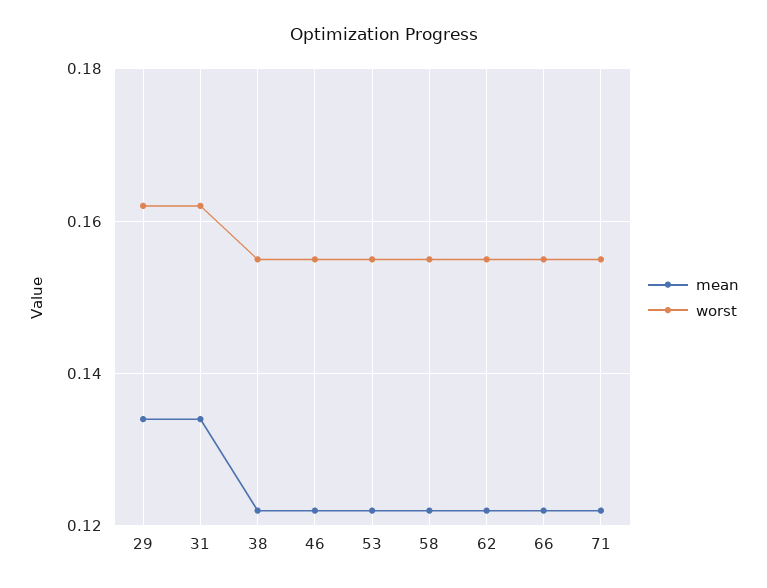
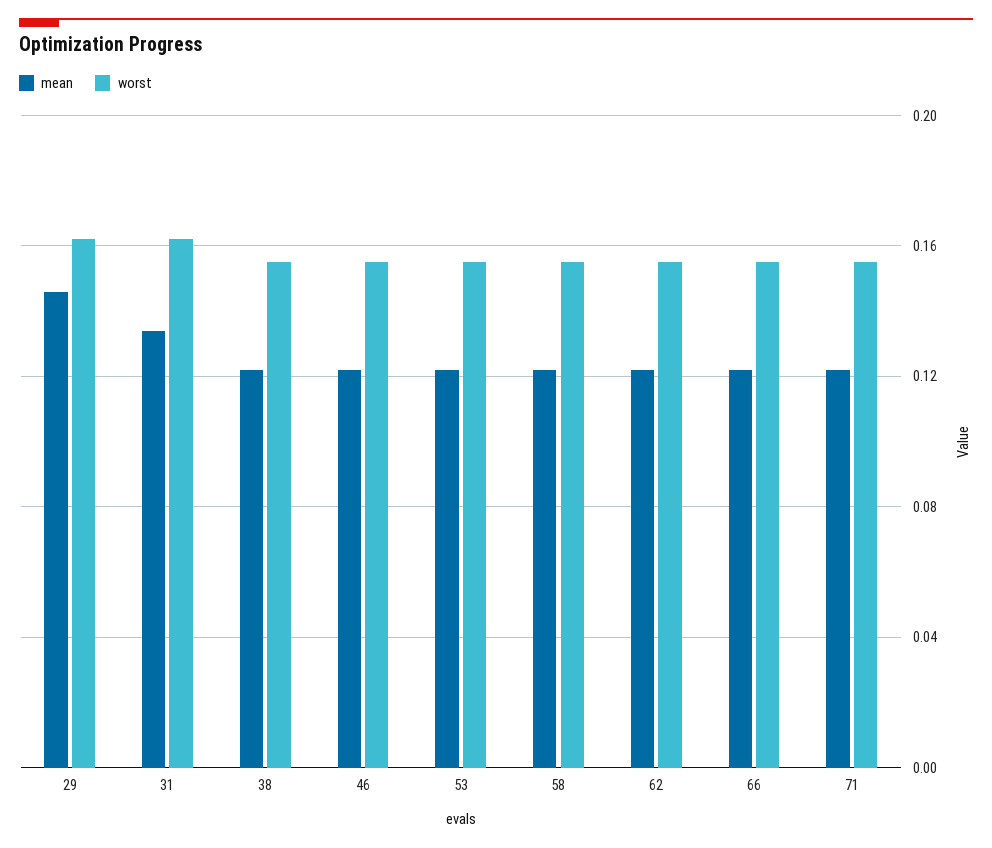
  {
    "mean": {
-     "29": 0.135,
+     "29": 0.145,
      "31": 0.135,
      "38": 0.12,
      "46": 0.12,
      "53": 0.12,
      "58": 0.12,
      "62": 0.12,
      "66": 0.12,
      "71": 0.12
    },
    "worst": {
      "29": 0.16,
      "31": 0.16,
      "38": 0.155,
      "46": 0.155,
      "53": 0.155,
      "58": 0.155,
      "62": 0.155,
      "66": 0.155,
      "71": 0.155
    }
  }

